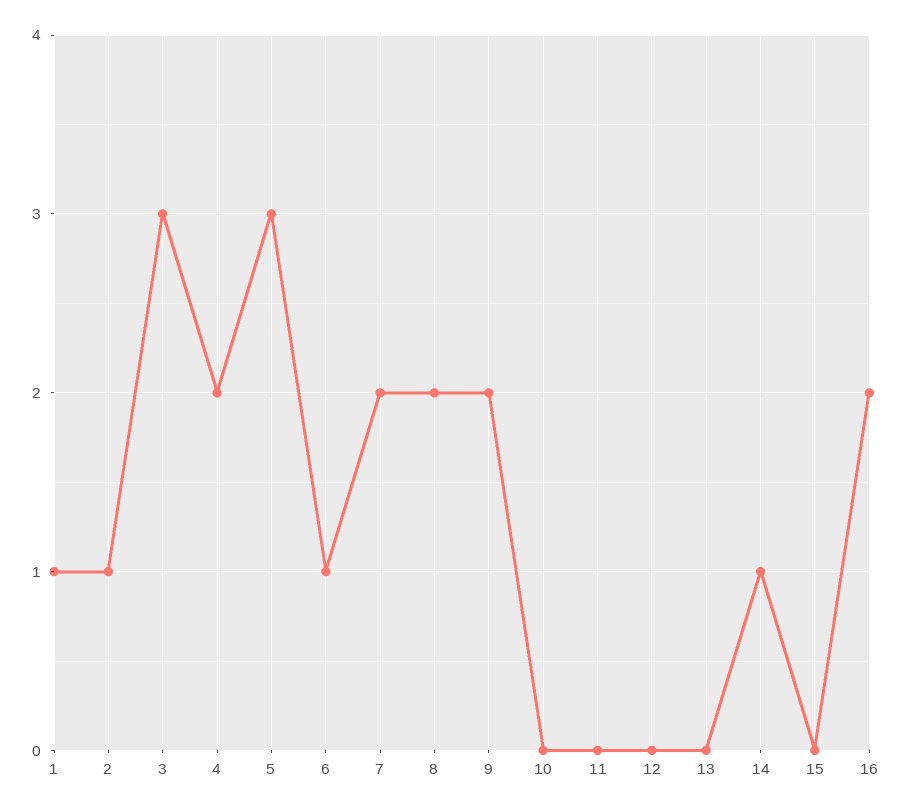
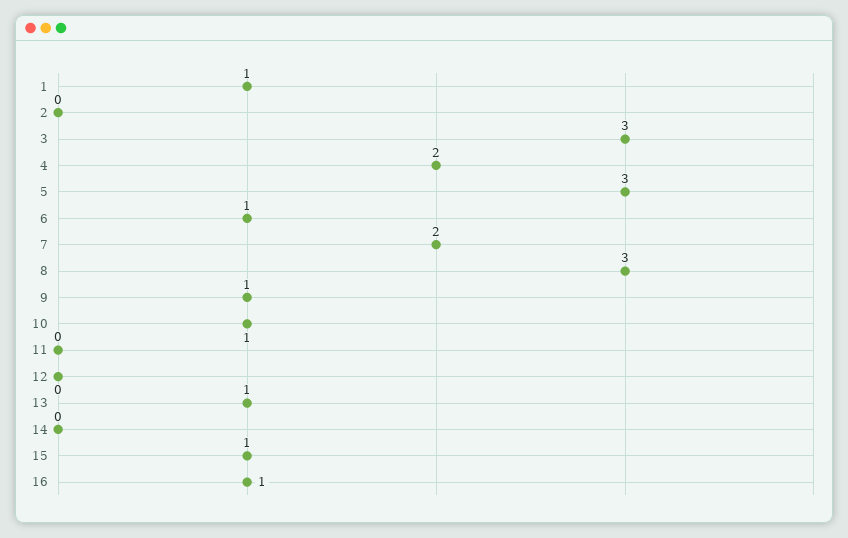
  {
    "1": 1,
-   "2": 1,
+   "2": 0,
    "3": 3,
    "4": 2,
    "5": 3,
    "6": 1,
    "7": 2,
-   "8": 2,
+   "8": 3,
-   "9": 2,
+   "9": 1,
-   "10": 0,
+   "10": 1,
    "11": 0,
    "12": 0,
-   "13": 0,
+   "13": 1,
-   "14": 1,
+   "14": 0,
-   "15": 0,
+   "15": 1,
-   "16": 2
+   "16": 1
  }

